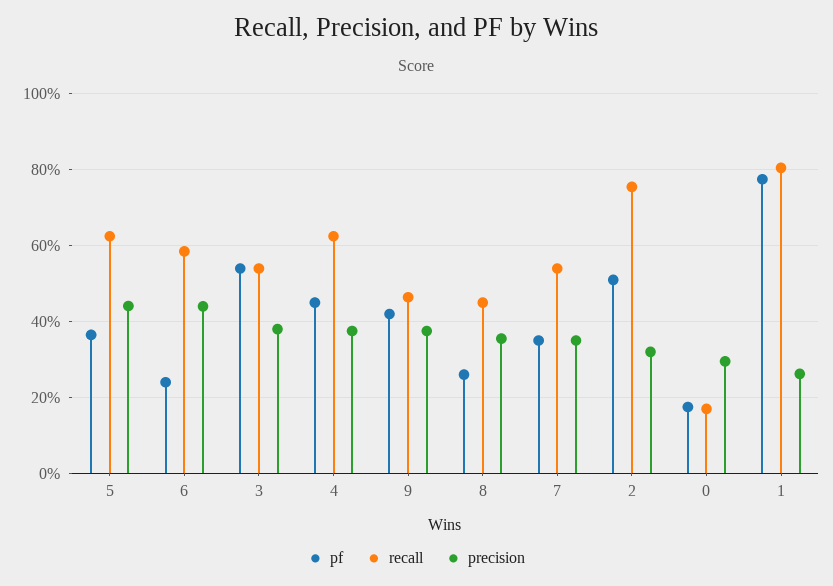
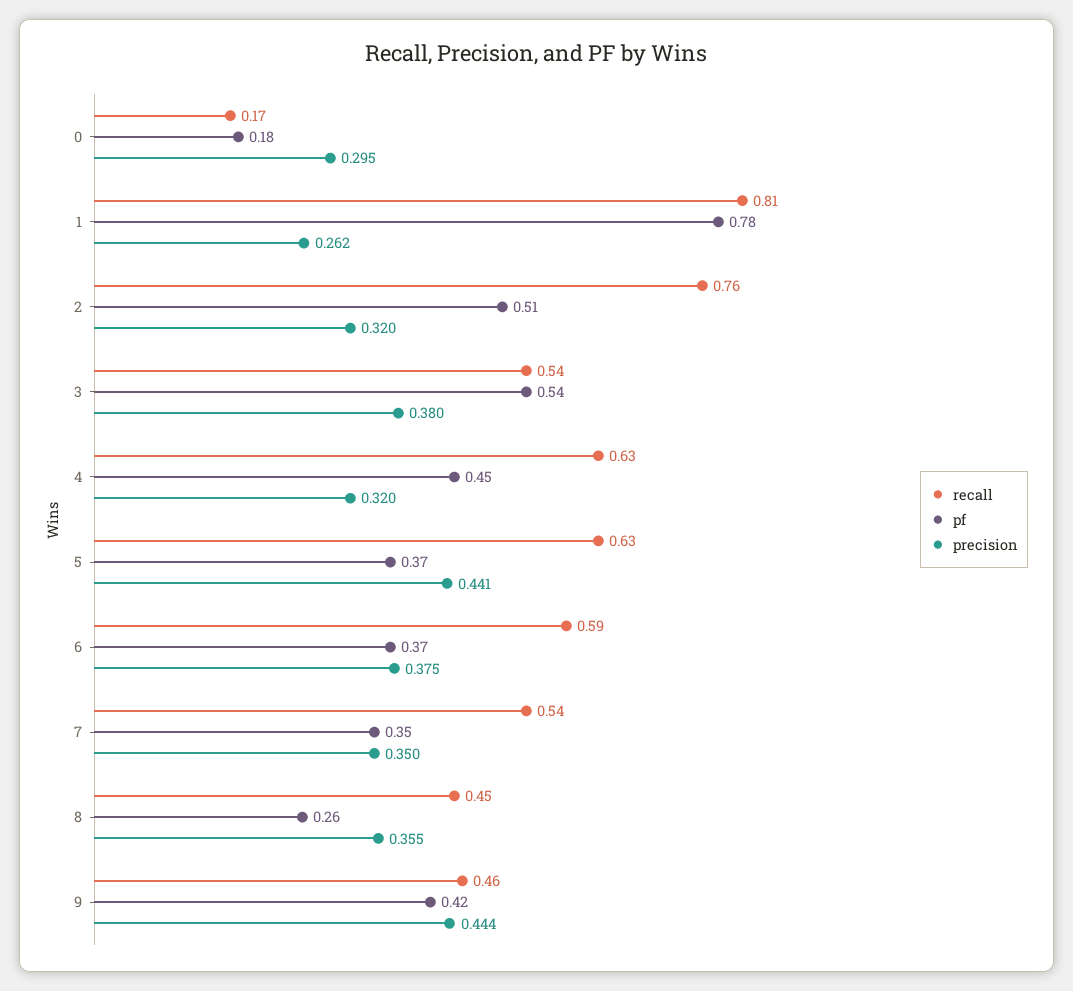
  {
    "pf": {
      "5": 0.37,
-     "6": 0.24,
+     "6": 0.37,
      "3": 0.54,
      "4": 0.45,
      "9": 0.42,
      "8": 0.26,
      "7": 0.35,
      "2": 0.51,
      "0": 0.18,
      "1": 0.78
    },
    "recall": {
      "5": 0.63,
      "6": 0.59,
      "3": 0.54,
      "4": 0.63,
      "9": 0.46,
      "8": 0.45,
      "7": 0.54,
      "2": 0.76,
      "0": 0.17,
      "1": 0.81
    },
    "precision": {
      "5": 0.441,
-     "6": 0.44,
+     "6": 0.375,
      "3": 0.38,
-     "4": 0.38,
+     "4": 0.32,
-     "9": 0.38,
+     "9": 0.444,
      "8": 0.355,
      "7": 0.35,
      "2": 0.32,
      "0": 0.295,
      "1": 0.262
    }
  }

